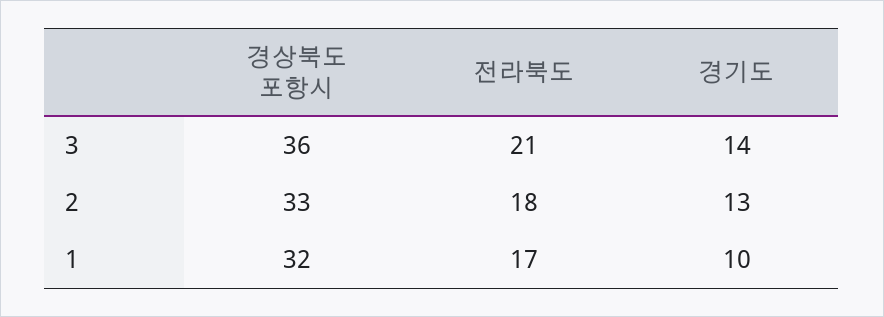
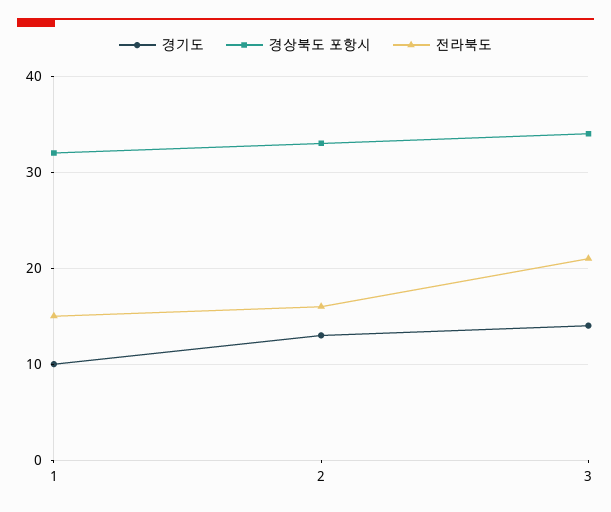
  {
    "경상북도 포항시": {
-     "3": 36,
+     "3": 34,
      "2": 33,
      "1": 32
    },
    "전라북도": {
      "3": 21,
-     "2": 18,
+     "2": 16,
-     "1": 17
+     "1": 15
    },
    "경기도": {
      "3": 14,
      "2": 13,
      "1": 10
    }
  }

